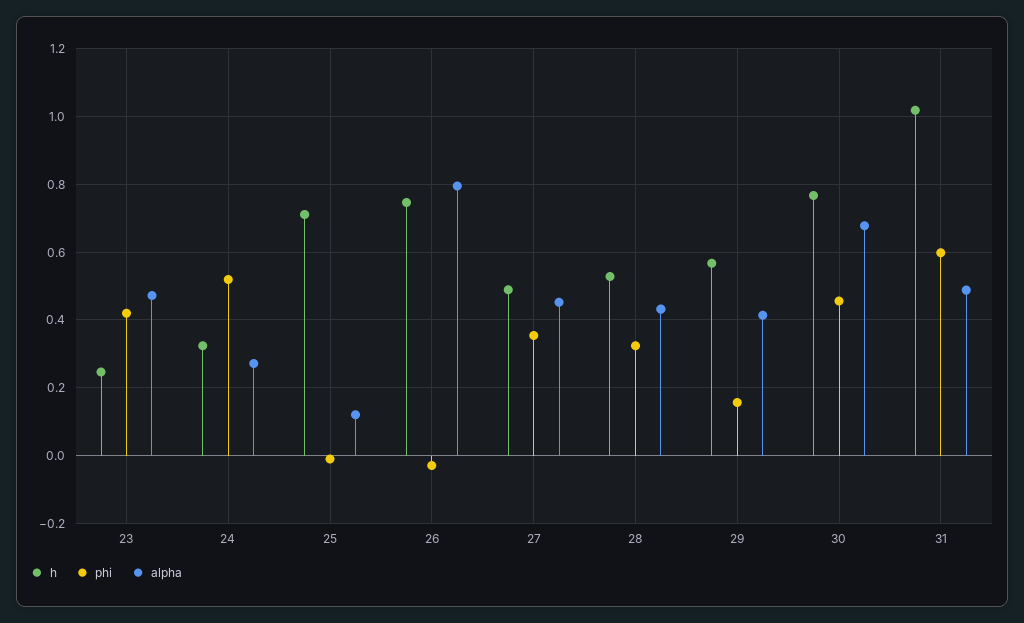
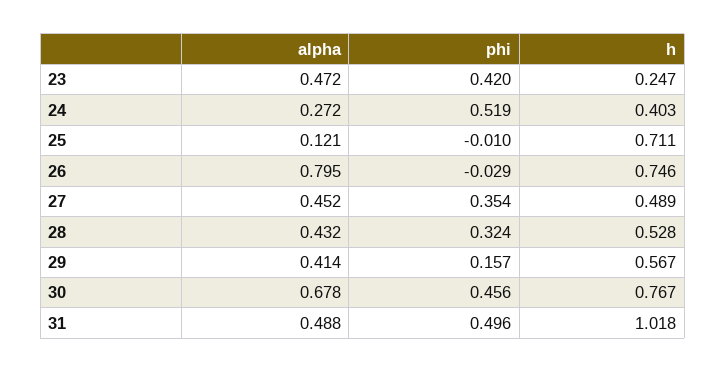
  {
    "h": {
      "23": 0.247,
-     "24": 0.32,
+     "24": 0.403,
      "25": 0.711,
      "26": 0.746,
      "27": 0.489,
      "28": 0.528,
      "29": 0.567,
      "30": 0.767,
      "31": 1.018
    },
    "phi": {
      "23": 0.42,
      "24": 0.519,
      "25": -0.01,
      "26": -0.029,
      "27": 0.354,
      "28": 0.324,
      "29": 0.157,
      "30": 0.456,
-     "31": 0.6
+     "31": 0.496
    },
    "alpha": {
      "23": 0.472,
      "24": 0.272,
      "25": 0.121,
      "26": 0.795,
      "27": 0.452,
      "28": 0.432,
      "29": 0.414,
      "30": 0.678,
      "31": 0.488
    }
  }

